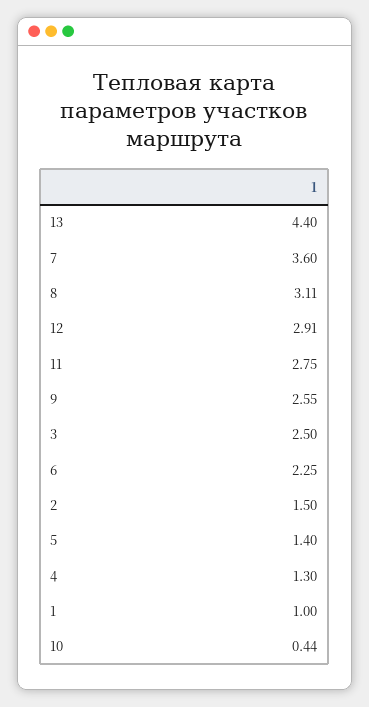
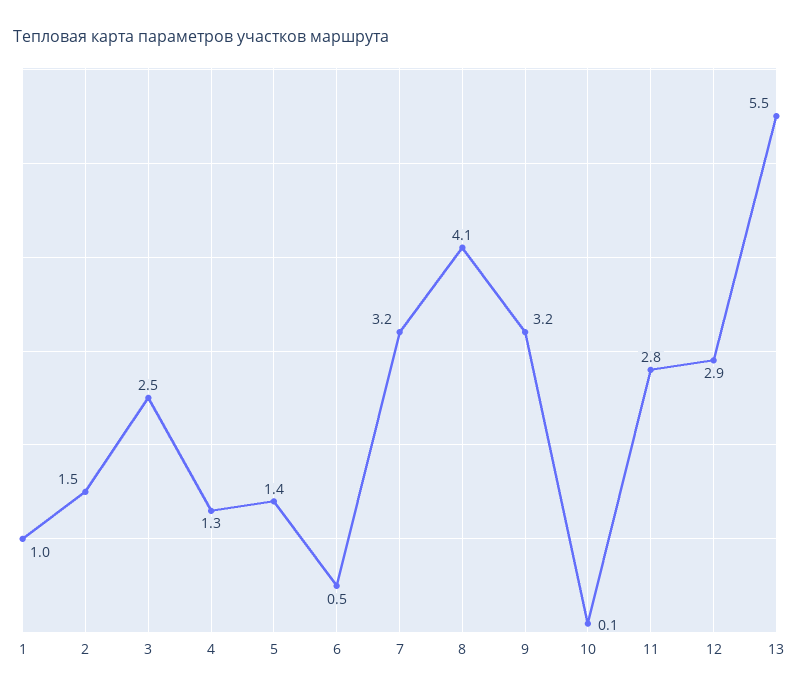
  {
-   "13": 4.4,
+   "13": 5.5,
-   "7": 3.6,
+   "7": 3.2,
-   "8": 3.11,
+   "8": 4.1,
    "12": 2.91,
    "11": 2.75,
-   "9": 2.55,
+   "9": 3.2,
    "3": 2.5,
-   "6": 2.25,
+   "6": 0.5,
    "2": 1.5,
    "5": 1.4,
    "4": 1.3,
    "1": 1,
-   "10": 0.44
+   "10": 0.1
  }

